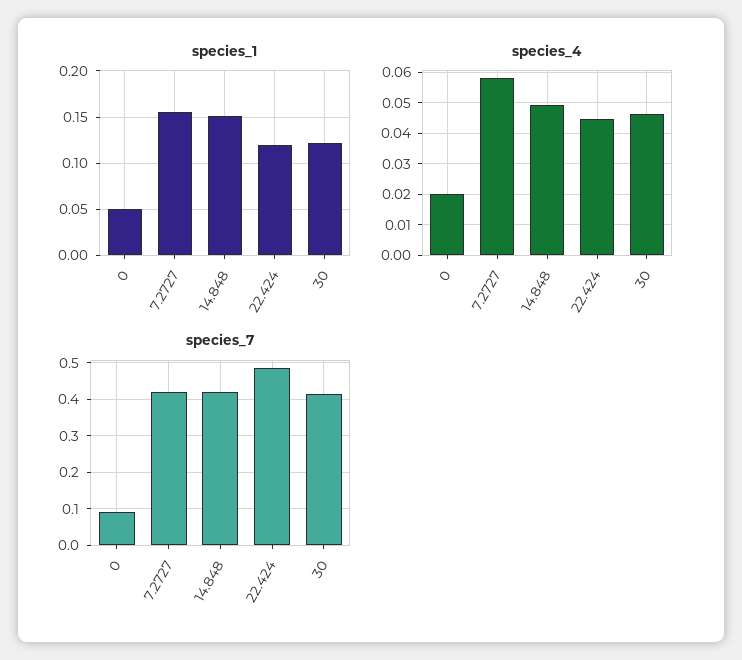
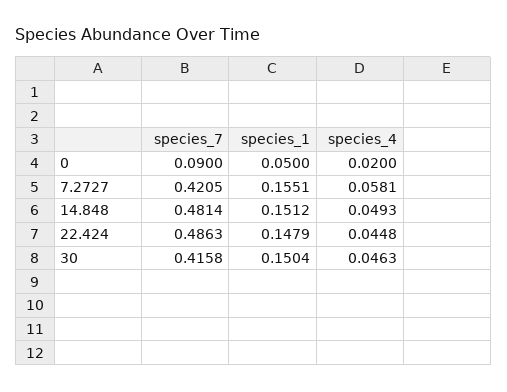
  {
    "species_1": {
      "0": 0.05,
      "7.2727": 0.1551,
      "14.848": 0.1512,
-     "22.424": 0.12,
+     "22.424": 0.1479,
-     "30": 0.12
+     "30": 0.1504
    },
    "species_4": {
      "0": 0.02,
      "7.2727": 0.0581,
      "14.848": 0.0493,
      "22.424": 0.0448,
      "30": 0.0463
    },
    "species_7": {
      "0": 0.09,
      "7.2727": 0.4205,
-     "14.848": 0.42,
+     "14.848": 0.4814,
      "22.424": 0.4863,
      "30": 0.4158
    }
  }

